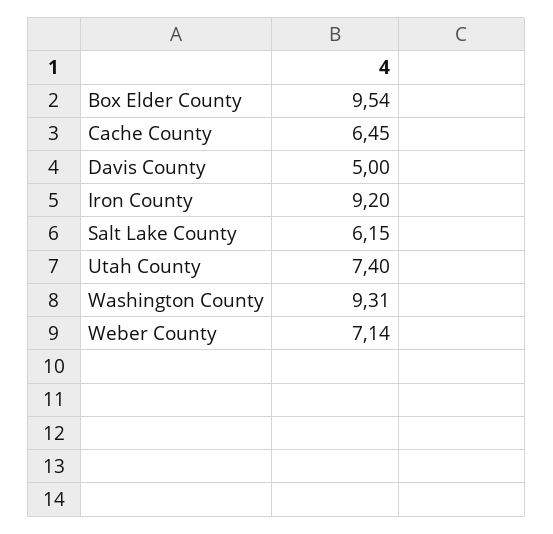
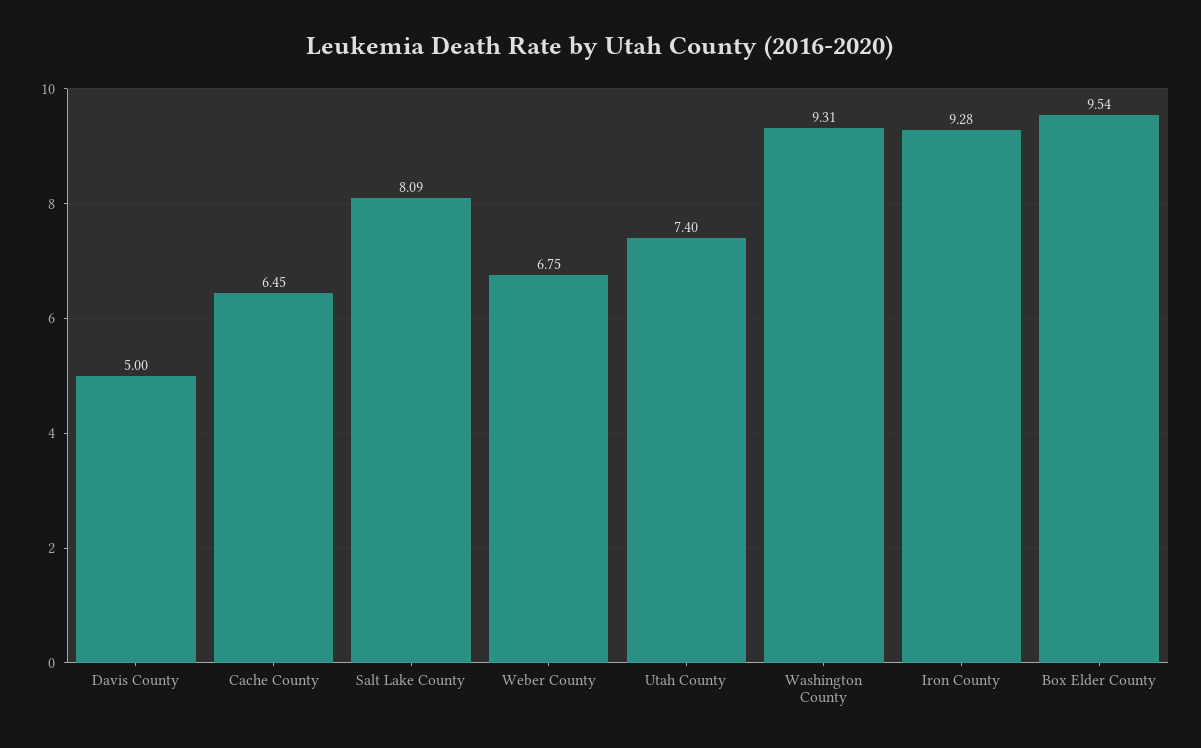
  {
    "Box Elder County": 9.54,
    "Cache County": 6.45,
    "Davis County": 5,
-   "Iron County": 9.2,
+   "Iron County": 9.28,
-   "Salt Lake County": 6.15,
+   "Salt Lake County": 8.09,
    "Utah County": 7.4,
    "Washington County": 9.31,
-   "Weber County": 7.14
+   "Weber County": 6.75
  }

